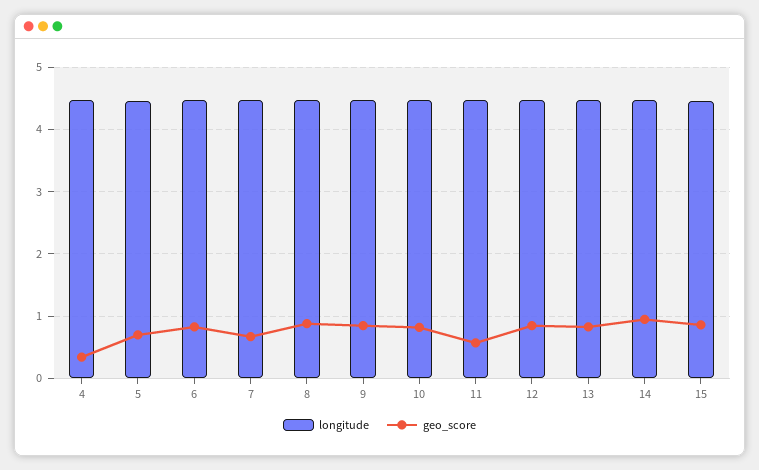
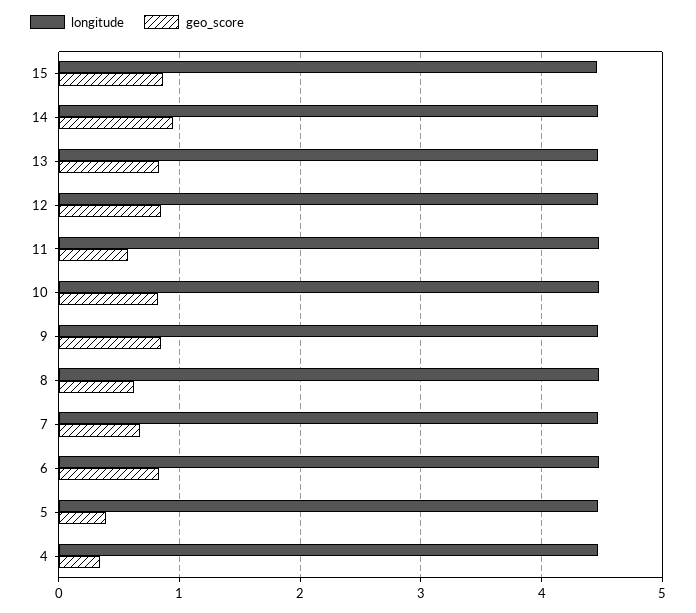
  {
    "longitude": {
      "4": 4.5,
      "5": 4.5,
      "6": 4.5,
      "7": 4.5,
      "8": 4.5,
      "9": 4.5,
      "10": 4.5,
      "11": 4.5,
      "12": 4.5,
      "13": 4.5,
      "14": 4.5,
      "15": 4.5
    },
    "geo_score": {
      "4": 0.3,
-     "5": 0.7,
+     "5": 0.4,
      "6": 0.8,
      "7": 0.7,
-     "8": 0.9,
+     "8": 0.6,
      "9": 0.9,
      "10": 0.8,
      "11": 0.6,
      "12": 0.9,
      "13": 0.8,
      "14": 1,
      "15": 0.9
    }
  }

